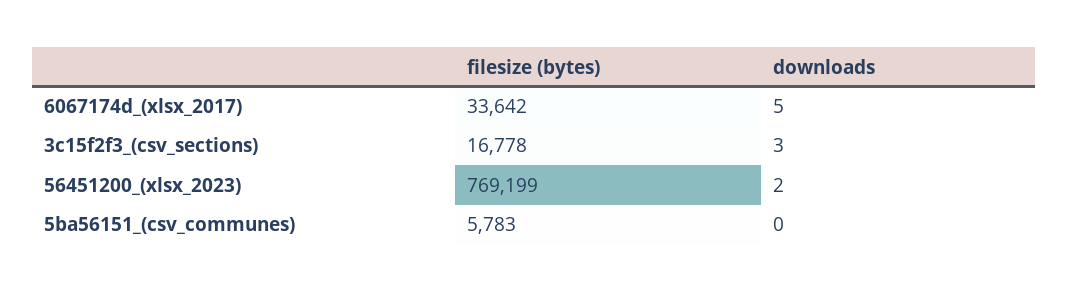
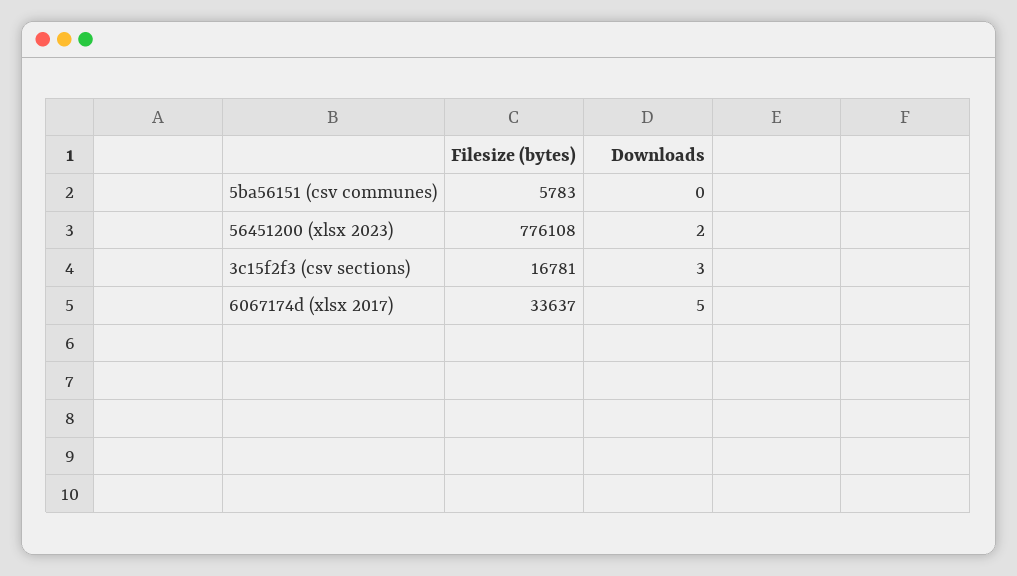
  {
    "filesize (bytes)": {
-     "6067174d_(xlsx_2017)": 33642,
+     "6067174d_(xlsx_2017)": 33637,
-     "3c15f2f3_(csv_sections)": 16778,
+     "3c15f2f3_(csv_sections)": 16781,
-     "56451200_(xlsx_2023)": 769199,
+     "56451200_(xlsx_2023)": 776108,
      "5ba56151_(csv_communes)": 5783
    },
    "downloads": {
      "6067174d_(xlsx_2017)": 5,
      "3c15f2f3_(csv_sections)": 3,
      "56451200_(xlsx_2023)": 2,
      "5ba56151_(csv_communes)": 0
    }
  }

